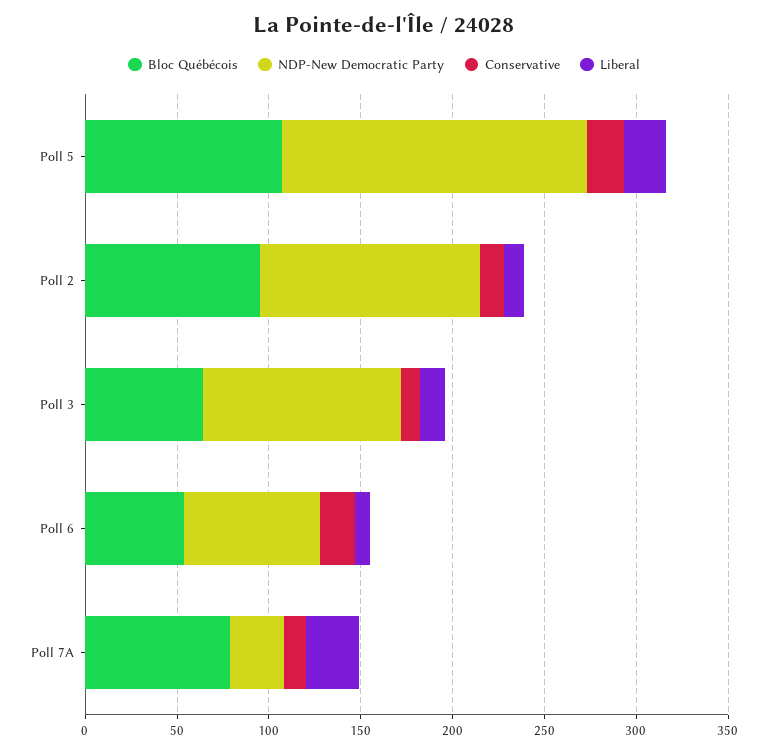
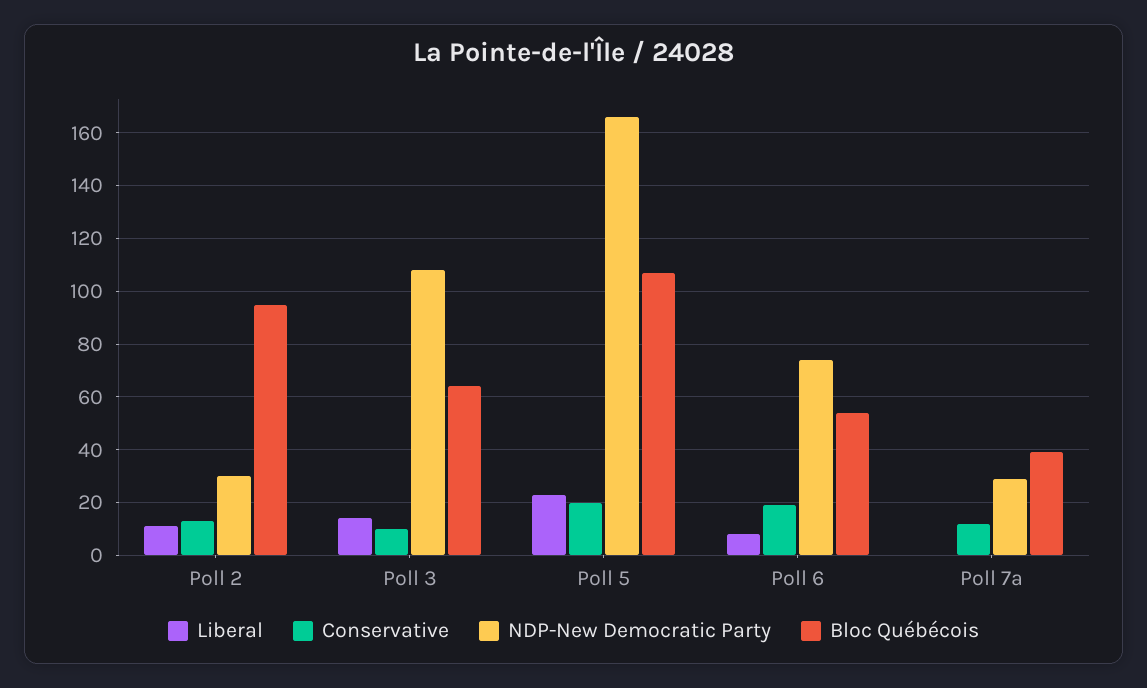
  {
    "Bloc Québécois": {
      "Poll 5": 105,
      "Poll 2": 95,
      "Poll 3": 65,
      "Poll 6": 55,
-     "Poll 7A": 80
+     "Poll 7A": 40
    },
    "NDP-New Democratic Party": {
      "Poll 5": 165,
-     "Poll 2": 120,
+     "Poll 2": 30,
      "Poll 3": 110,
      "Poll 6": 75,
      "Poll 7A": 30
    },
    "Conservative": {
      "Poll 5": 20,
      "Poll 2": 15,
      "Poll 3": 10,
      "Poll 6": 20,
      "Poll 7A": 10
    },
    "Liberal": {
      "Poll 5": 25,
      "Poll 2": 10,
      "Poll 3": 15,
      "Poll 6": 10,
-     "Poll 7A": 30
+     "Poll 7A": 0
    }
  }

